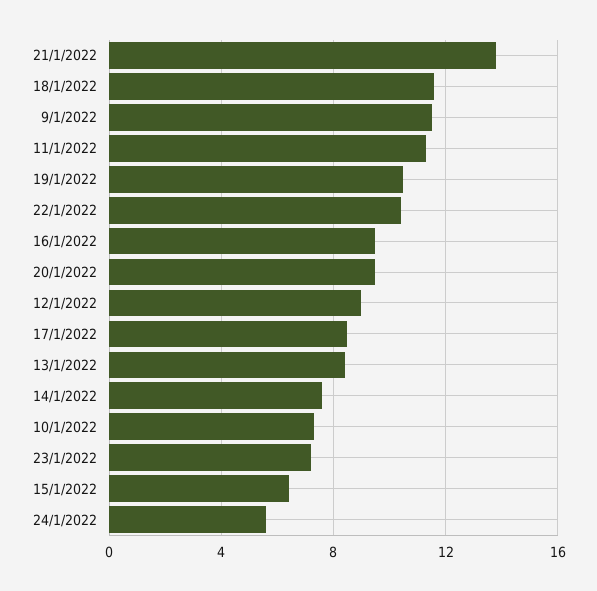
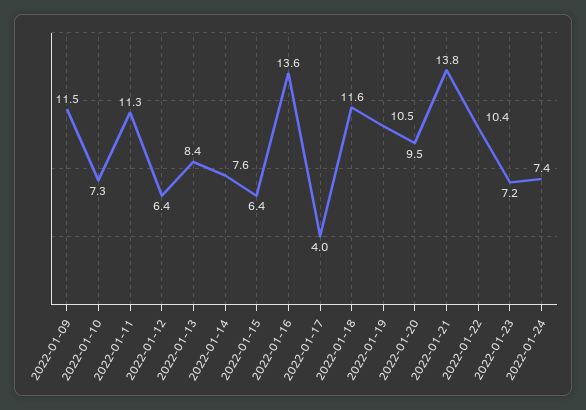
  {
    "21/1/2022": 13.8,
    "18/1/2022": 11.6,
    "9/1/2022": 11.5,
    "11/1/2022": 11.3,
    "19/1/2022": 10.5,
    "22/1/2022": 10.4,
-   "16/1/2022": 9.5,
+   "16/1/2022": 13.6,
    "20/1/2022": 9.5,
-   "12/1/2022": 9,
+   "12/1/2022": 6.4,
-   "17/1/2022": 8.5,
+   "17/1/2022": 4,
    "13/1/2022": 8.4,
    "14/1/2022": 7.6,
    "10/1/2022": 7.3,
    "23/1/2022": 7.2,
    "15/1/2022": 6.4,
-   "24/1/2022": 5.5
+   "24/1/2022": 7.4
  }

